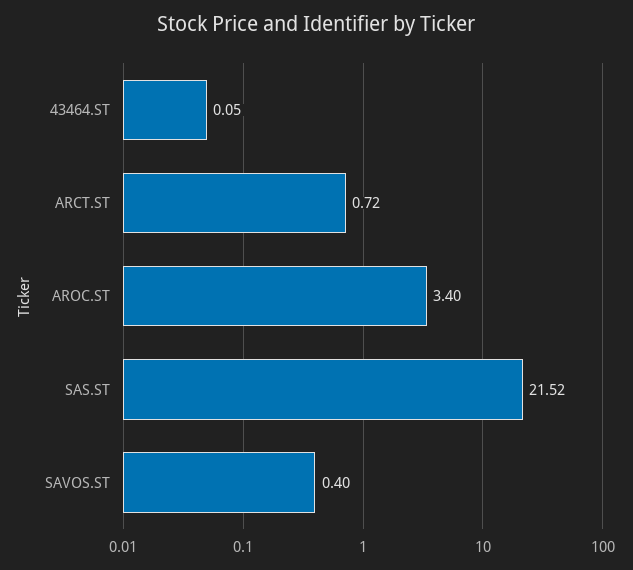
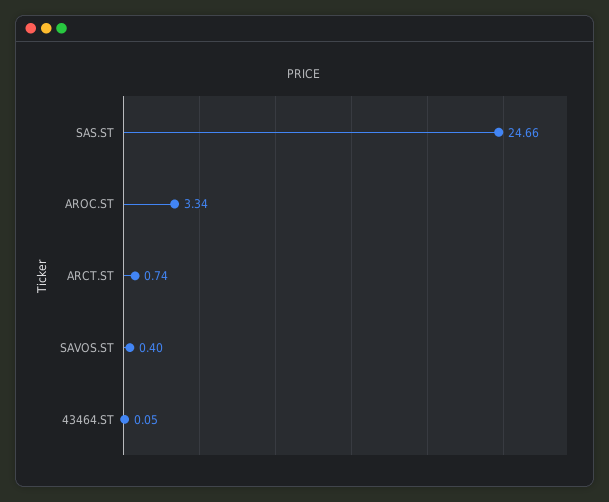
  {
    "43464.ST": 0.05,
-   "ARCT.ST": 0.72,
+   "ARCT.ST": 0.74,
-   "AROC.ST": 3.4,
+   "AROC.ST": 3.34,
-   "SAS.ST": 21.52,
+   "SAS.ST": 24.66,
    "SAVOS.ST": 0.4
  }

